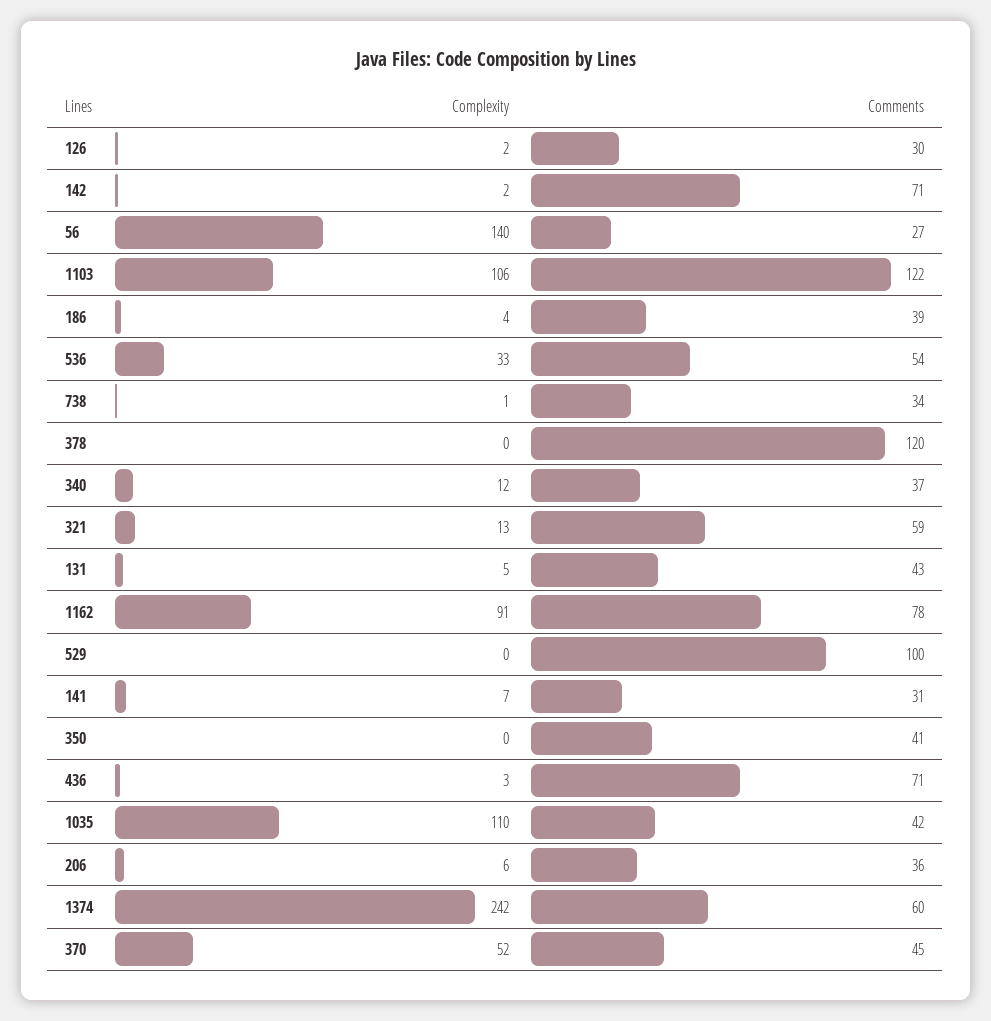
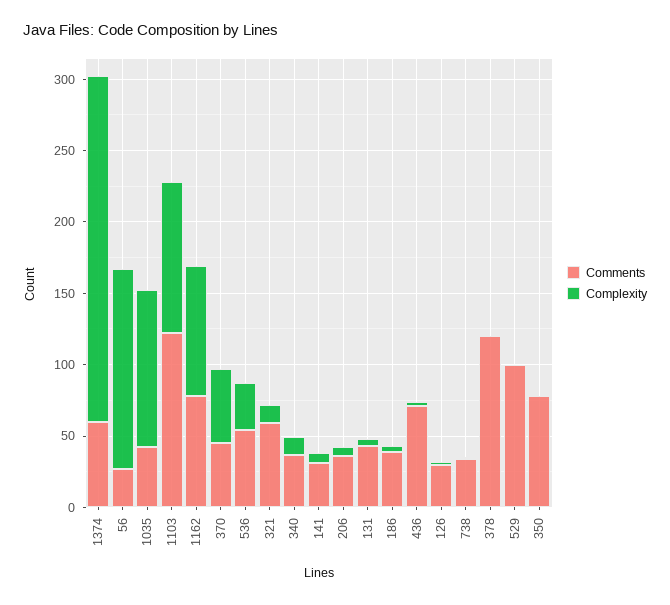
  {
    "Complexity": {
      "126": 2,
-     "142": 2,
      "56": 140,
      "1103": 106,
      "186": 4,
      "536": 33,
      "738": 1,
      "378": 0,
      "340": 12,
      "321": 13,
      "131": 5,
      "1162": 91,
      "529": 0,
      "141": 7,
      "350": 0,
      "436": 3,
      "1035": 110,
      "206": 6,
      "1374": 242,
      "370": 52
    },
    "Comments": {
      "126": 30,
-     "142": 71,
      "56": 27,
      "1103": 122,
      "186": 39,
      "536": 54,
      "738": 34,
      "378": 120,
      "340": 37,
      "321": 59,
      "131": 43,
      "1162": 78,
      "529": 100,
      "141": 31,
-     "350": 41,
+     "350": 80,
      "436": 71,
      "1035": 42,
      "206": 36,
      "1374": 60,
      "370": 45
    }
  }

